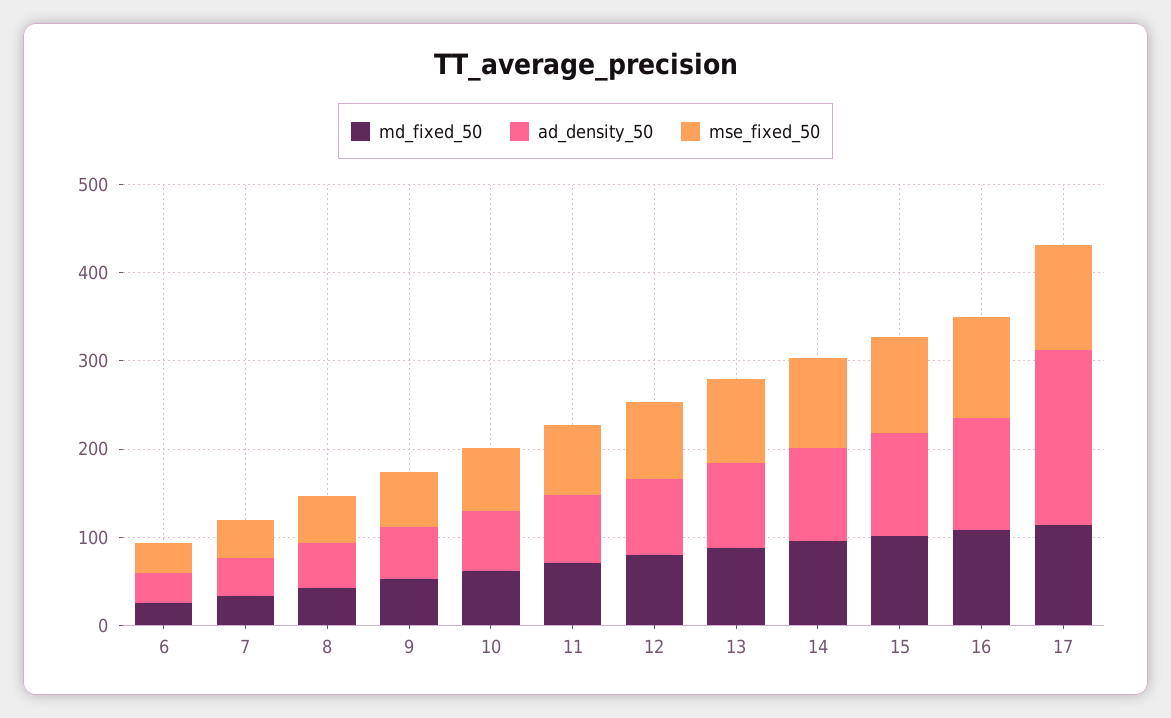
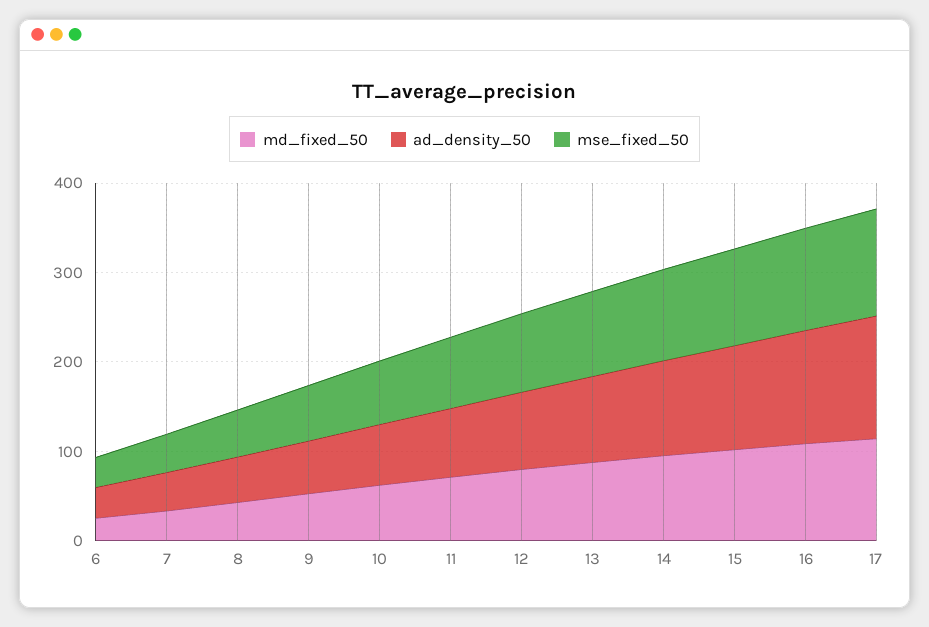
  {
    "md_fixed_50": {
      "6": 20,
      "7": 40,
      "8": 40,
      "9": 60,
      "10": 60,
      "11": 80,
      "12": 80,
      "13": 80,
      "14": 100,
      "15": 100,
      "16": 100,
      "17": 120
    },
    "ad_density_50": {
      "6": 40,
      "7": 40,
      "8": 60,
      "9": 60,
      "10": 60,
      "11": 80,
      "12": 80,
      "13": 100,
      "14": 100,
      "15": 120,
      "16": 120,
-     "17": 200
+     "17": 140
    },
    "mse_fixed_50": {
      "6": 40,
      "7": 40,
      "8": 60,
      "9": 60,
      "10": 80,
      "11": 80,
      "12": 80,
      "13": 100,
      "14": 100,
      "15": 100,
      "16": 120,
      "17": 120
    }
  }

